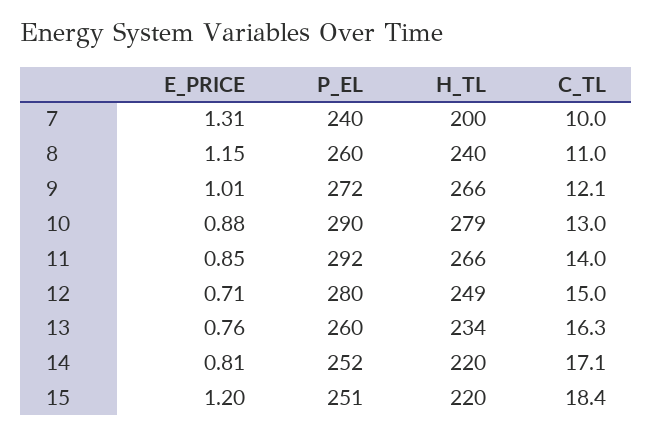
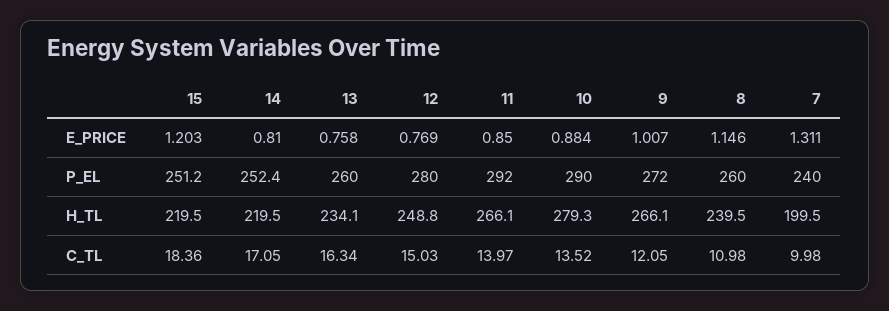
  {
    "E_PRICE": {
      "7": 1.311,
      "8": 1.146,
      "9": 1.007,
      "10": 0.884,
      "11": 0.85,
-     "12": 0.71,
+     "12": 0.769,
      "13": 0.758,
      "14": 0.81,
      "15": 1.203
    },
    "P_EL": {
      "7": 240,
      "8": 260,
      "9": 272,
      "10": 290,
      "11": 292,
      "12": 280,
      "13": 260,
      "14": 252.4,
      "15": 251.2
    },
    "H_TL": {
      "7": 199.5,
      "8": 239.5,
      "9": 266.1,
      "10": 279.3,
      "11": 266.1,
      "12": 248.8,
      "13": 234.1,
      "14": 219.5,
      "15": 219.5
    },
    "C_TL": {
      "7": 9.98,
      "8": 10.98,
      "9": 12.05,
-     "10": 13,
+     "10": 13.52,
      "11": 13.97,
      "12": 15.03,
      "13": 16.34,
      "14": 17.05,
      "15": 18.36
    }
  }

